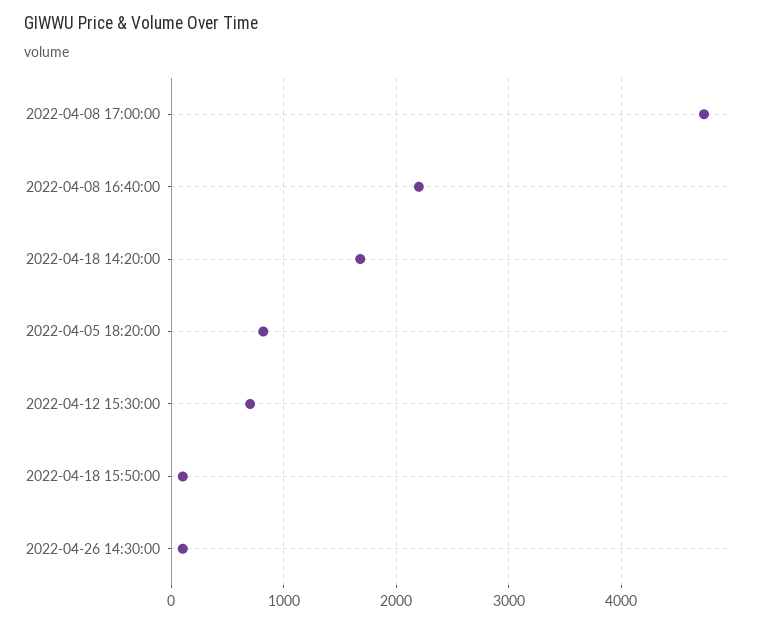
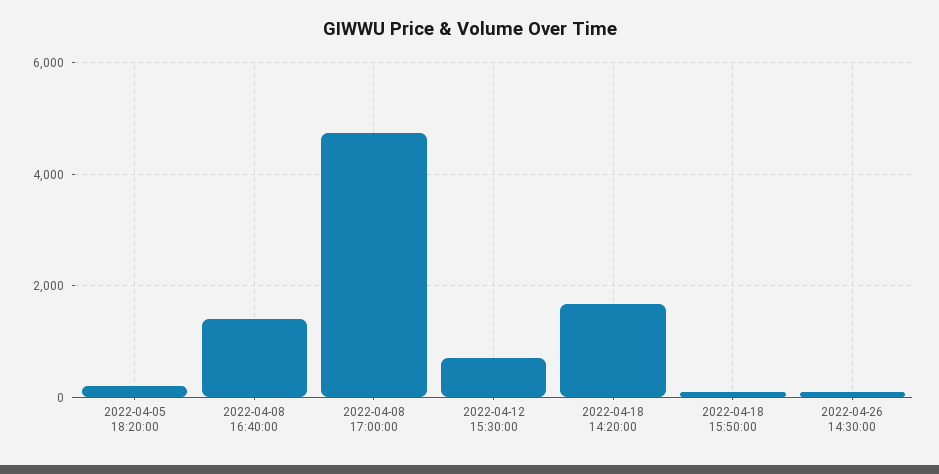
  {
    "2022-04-08 17:00:00": 4700,
-   "2022-04-08 16:40:00": 2200,
+   "2022-04-08 16:40:00": 1400,
    "2022-04-18 14:20:00": 1700,
-   "2022-04-05 18:20:00": 800,
+   "2022-04-05 18:20:00": 200,
    "2022-04-12 15:30:00": 700,
    "2022-04-18 15:50:00": 100,
    "2022-04-26 14:30:00": 100
  }

